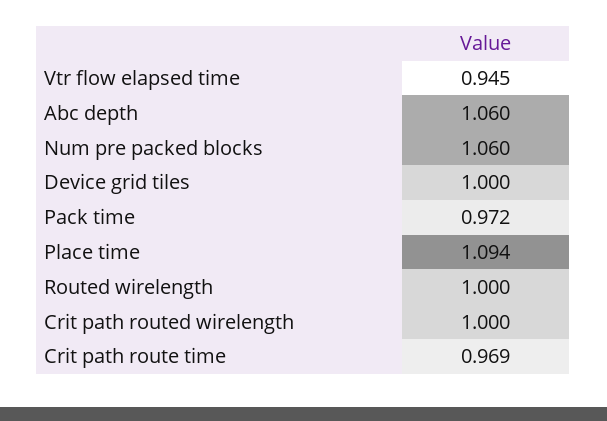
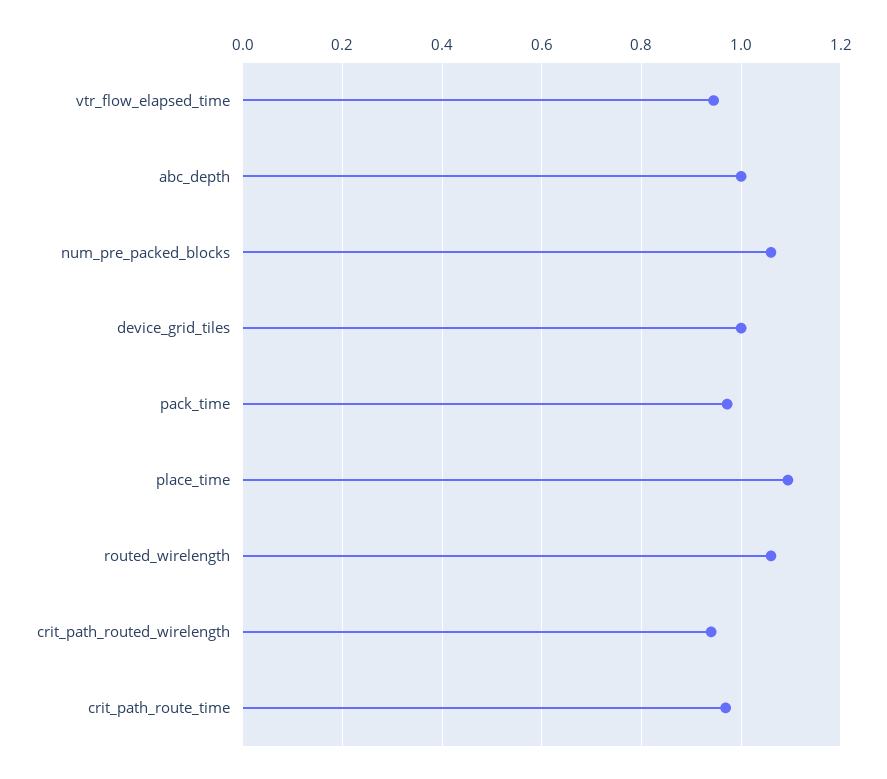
  {
    "Vtr flow elapsed time": 0.945,
-   "Abc depth": 1.06,
+   "Abc depth": 1,
    "Num pre packed blocks": 1.06,
    "Device grid tiles": 1,
    "Pack time": 0.972,
    "Place time": 1.094,
-   "Routed wirelength": 1,
+   "Routed wirelength": 1.06,
-   "Crit path routed wirelength": 1,
+   "Crit path routed wirelength": 0.94,
    "Crit path route time": 0.969
  }

